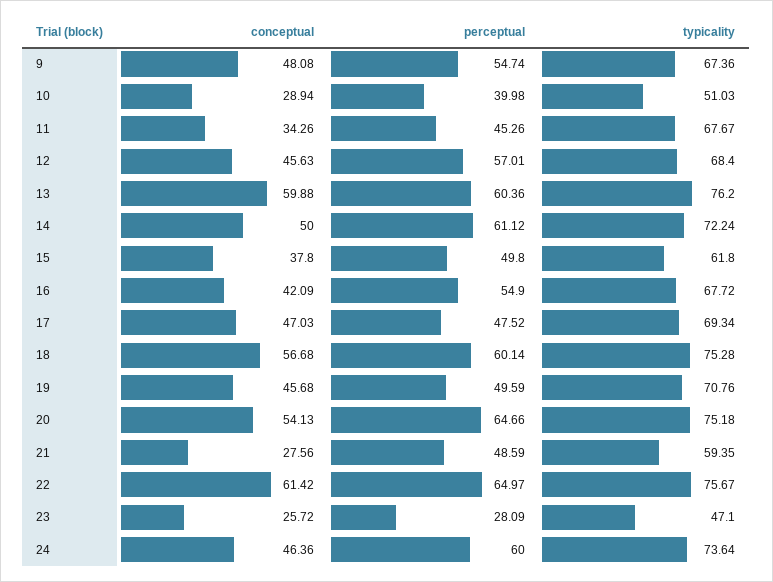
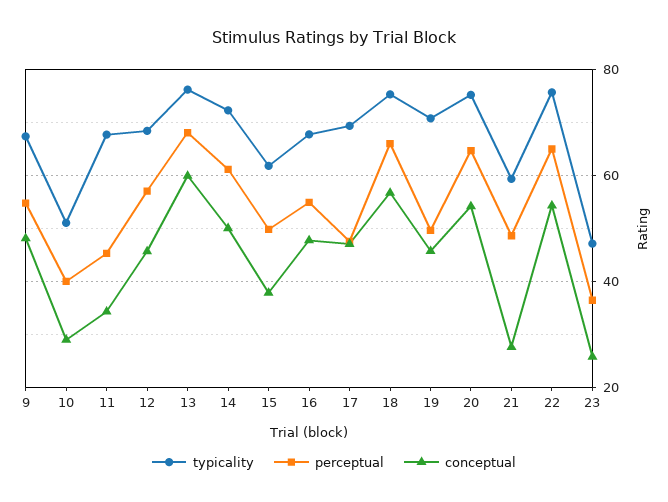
  {
    "conceptual": {
      "9": 48.08,
      "10": 28.94,
      "11": 34.26,
      "12": 45.63,
      "13": 59.88,
      "14": 50,
      "15": 37.8,
-     "16": 42.09,
+     "16": 48,
      "17": 47.03,
      "18": 56.68,
      "19": 45.68,
      "20": 54.13,
      "21": 27.56,
-     "22": 61.42,
+     "22": 54,
-     "23": 25.72,
+     "23": 25.72
-     "24": 46.36
    },
    "perceptual": {
      "9": 54.74,
      "10": 39.98,
      "11": 45.26,
      "12": 57.01,
-     "13": 60.36,
+     "13": 68,
      "14": 61.12,
      "15": 49.8,
      "16": 54.9,
      "17": 47.52,
-     "18": 60.14,
+     "18": 66,
      "19": 49.59,
      "20": 64.66,
      "21": 48.59,
      "22": 64.97,
-     "23": 28.09,
+     "23": 36
-     "24": 60
    },
    "typicality": {
      "9": 67.36,
      "10": 51.03,
      "11": 67.67,
      "12": 68.4,
      "13": 76.2,
      "14": 72.24,
      "15": 61.8,
      "16": 67.72,
      "17": 69.34,
      "18": 75.28,
      "19": 70.76,
      "20": 75.18,
      "21": 59.35,
      "22": 75.67,
-     "23": 47.1,
+     "23": 47.1
-     "24": 73.64
    }
  }

